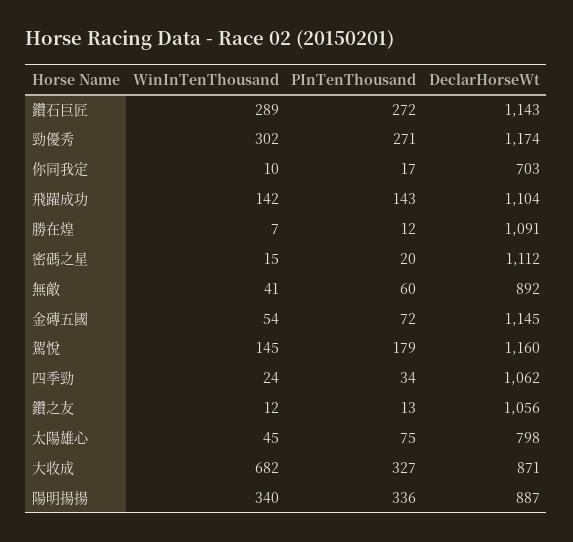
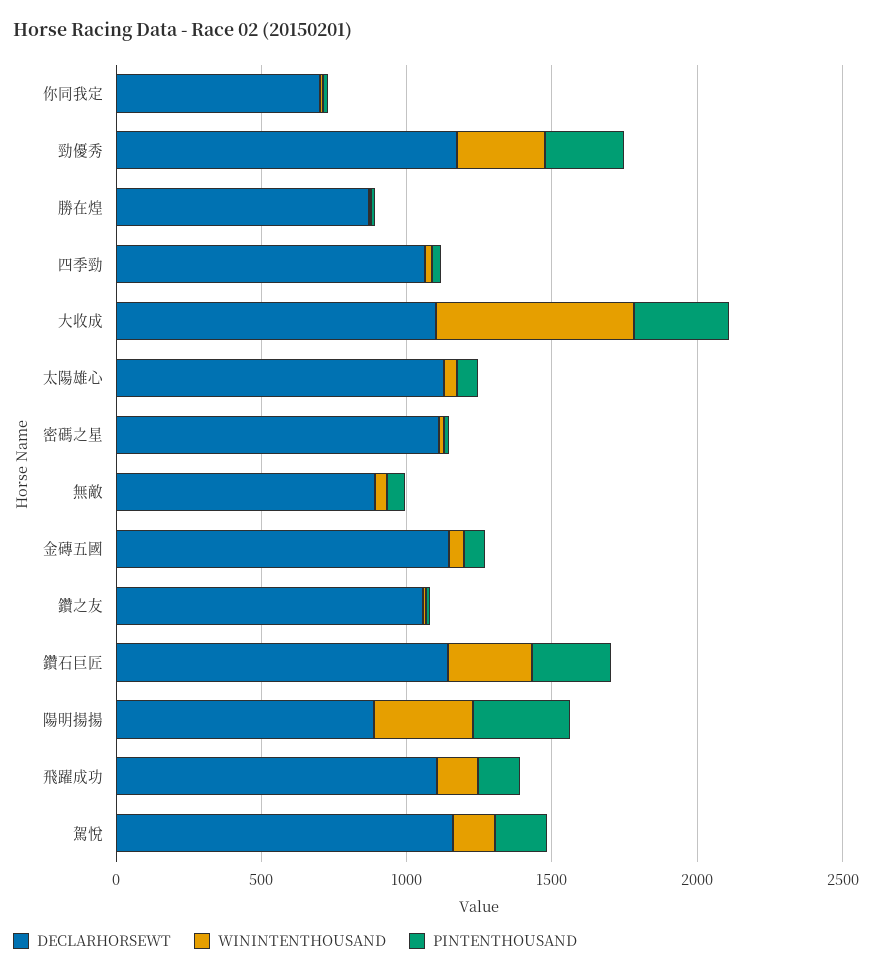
  {
    "WinInTenThousand": {
      "鑽石巨匠": 289,
      "勁優秀": 302,
      "你同我定": 10,
      "飛躍成功": 142,
      "勝在煌": 7,
      "密碼之星": 15,
      "無敵": 41,
      "金磚五國": 54,
      "駕悅": 145,
      "四季勁": 24,
      "鑽之友": 12,
      "太陽雄心": 45,
      "大收成": 682,
      "陽明揚揚": 340
    },
    "PInTenThousand": {
      "鑽石巨匠": 272,
      "勁優秀": 271,
      "你同我定": 17,
      "飛躍成功": 143,
      "勝在煌": 12,
      "密碼之星": 20,
      "無敵": 60,
      "金磚五國": 72,
      "駕悅": 179,
      "四季勁": 34,
      "鑽之友": 13,
      "太陽雄心": 75,
      "大收成": 327,
      "陽明揚揚": 336
    },
    "DeclarHorseWt": {
      "鑽石巨匠": 1143,
      "勁優秀": 1174,
      "你同我定": 703,
      "飛躍成功": 1104,
-     "勝在煌": 1091,
+     "勝在煌": 900,
      "密碼之星": 1112,
      "無敵": 892,
      "金磚五國": 1145,
      "駕悅": 1160,
      "四季勁": 1062,
      "鑽之友": 1056,
-     "太陽雄心": 798,
+     "太陽雄心": 1100,
-     "大收成": 871,
+     "大收成": 1100,
      "陽明揚揚": 887
    }
  }

